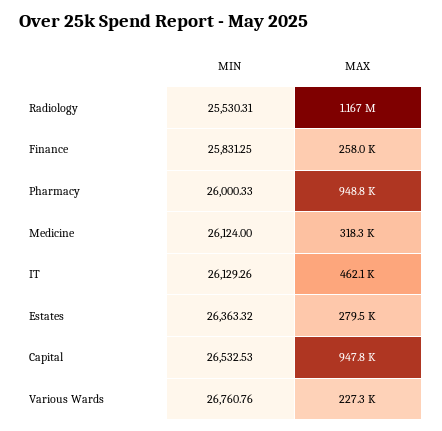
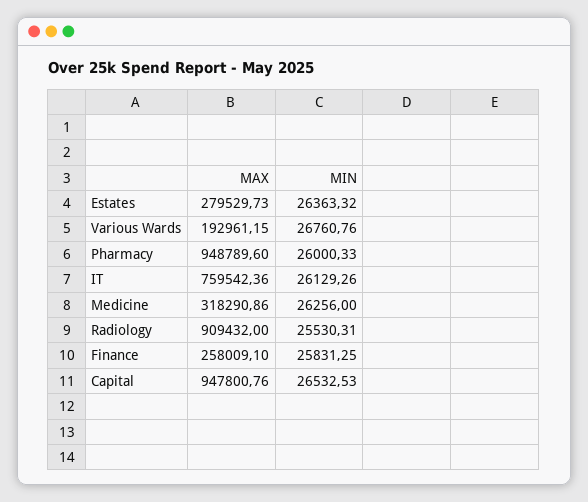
  {
    "MIN": {
      "Radiology": 25530.31,
      "Finance": 25831.25,
      "Pharmacy": 26000.33,
-     "Medicine": 26124,
+     "Medicine": 26256,
      "IT": 26129.26,
      "Estates": 26363.32,
      "Capital": 26532.53,
      "Various Wards": 26760.76
    },
    "MAX": {
-     "Radiology": 1167000,
+     "Radiology": 909432,
      "Finance": 258009.1,
      "Pharmacy": 948789.6,
      "Medicine": 318290.86,
-     "IT": 462100,
+     "IT": 759542.36,
      "Estates": 279529.73,
      "Capital": 947800.76,
-     "Various Wards": 227300
+     "Various Wards": 192961.15
    }
  }

